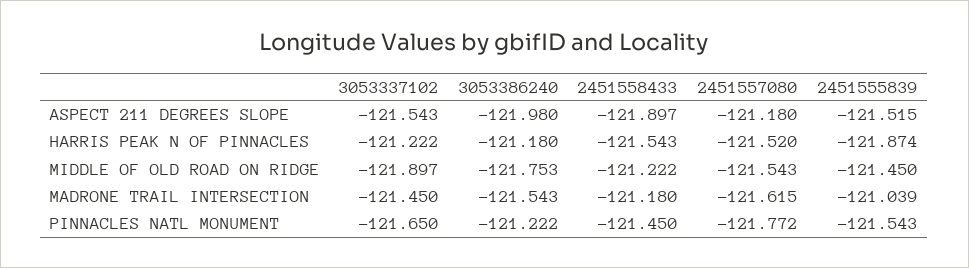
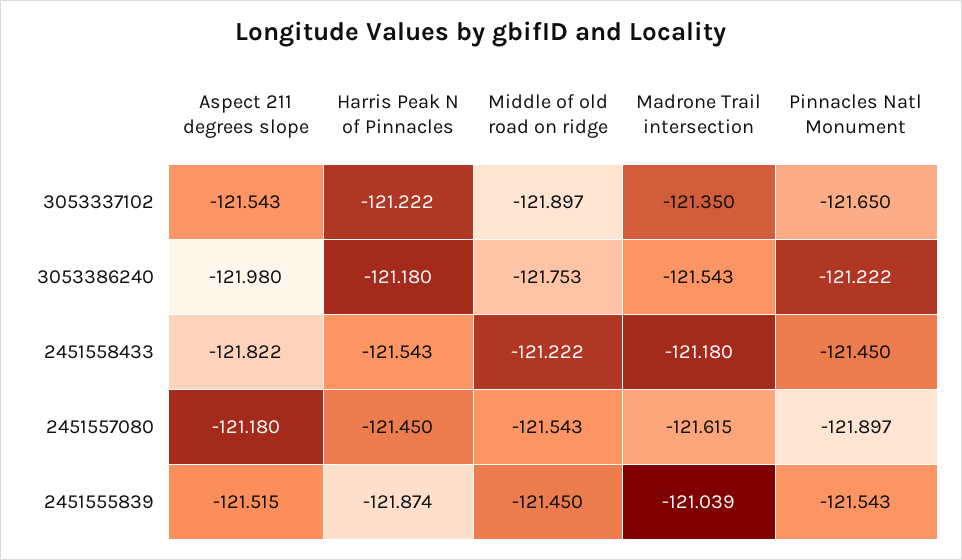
  {
    "3053337102": {
      "ASPECT 211 DEGREES SLOPE": -121.543,
      "HARRIS PEAK N OF PINNACLES": -121.222,
      "MIDDLE OF OLD ROAD ON RIDGE": -121.897,
-     "MADRONE TRAIL INTERSECTION": -121.45,
+     "MADRONE TRAIL INTERSECTION": -121.35,
      "PINNACLES NATL MONUMENT": -121.65
    },
    "3053386240": {
      "ASPECT 211 DEGREES SLOPE": -121.98,
      "HARRIS PEAK N OF PINNACLES": -121.18,
      "MIDDLE OF OLD ROAD ON RIDGE": -121.753,
      "MADRONE TRAIL INTERSECTION": -121.543,
      "PINNACLES NATL MONUMENT": -121.222
    },
    "2451558433": {
-     "ASPECT 211 DEGREES SLOPE": -121.897,
+     "ASPECT 211 DEGREES SLOPE": -121.822,
      "HARRIS PEAK N OF PINNACLES": -121.543,
      "MIDDLE OF OLD ROAD ON RIDGE": -121.222,
      "MADRONE TRAIL INTERSECTION": -121.18,
      "PINNACLES NATL MONUMENT": -121.45
    },
    "2451557080": {
      "ASPECT 211 DEGREES SLOPE": -121.18,
-     "HARRIS PEAK N OF PINNACLES": -121.52,
+     "HARRIS PEAK N OF PINNACLES": -121.45,
      "MIDDLE OF OLD ROAD ON RIDGE": -121.543,
      "MADRONE TRAIL INTERSECTION": -121.615,
-     "PINNACLES NATL MONUMENT": -121.772
+     "PINNACLES NATL MONUMENT": -121.897
    },
    "2451555839": {
      "ASPECT 211 DEGREES SLOPE": -121.515,
      "HARRIS PEAK N OF PINNACLES": -121.874,
      "MIDDLE OF OLD ROAD ON RIDGE": -121.45,
      "MADRONE TRAIL INTERSECTION": -121.039,
      "PINNACLES NATL MONUMENT": -121.543
    }
  }

